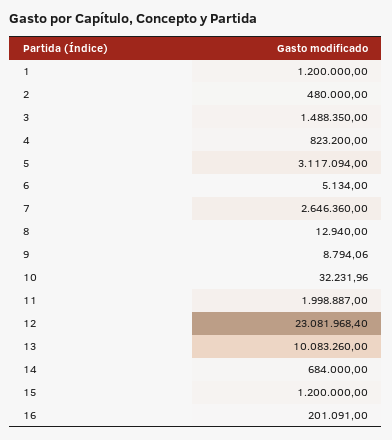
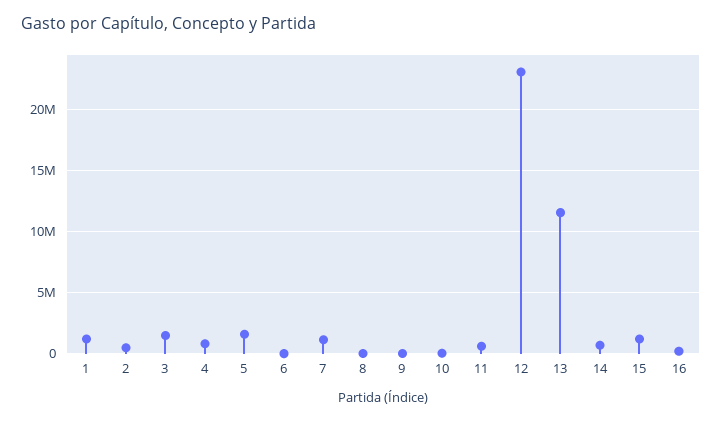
  {
    "1": 1200000,
    "2": 480000,
    "3": 1488350,
    "4": 823200,
-   "5": 3117094,
+   "5": 1500000,
    "6": 5134,
-   "7": 2646360,
+   "7": 1000000,
    "8": 12940,
    "9": 8794.06,
    "10": 32231.96,
-   "11": 1998887,
+   "11": 500000,
    "12": 23081968.4,
-   "13": 10083260,
+   "13": 11500000,
    "14": 684000,
    "15": 1200000,
    "16": 201091
  }

